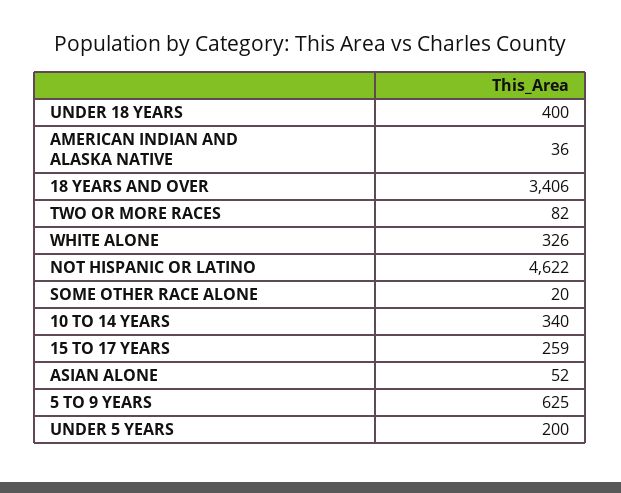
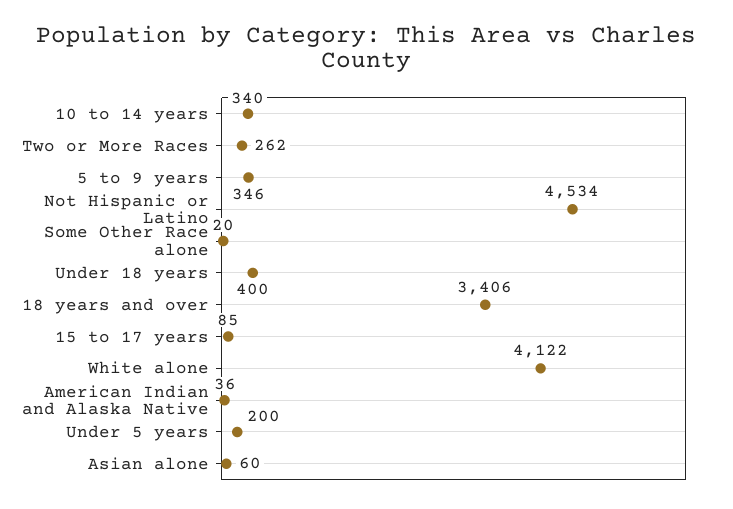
  {
    "UNDER 18 YEARS": 400,
    "AMERICAN INDIAN AND ALASKA NATIVE": 36,
    "18 YEARS AND OVER": 3406,
-   "TWO OR MORE RACES": 82,
+   "TWO OR MORE RACES": 262,
-   "WHITE ALONE": 326,
+   "WHITE ALONE": 4122,
-   "NOT HISPANIC OR LATINO": 4622,
+   "NOT HISPANIC OR LATINO": 4534,
    "SOME OTHER RACE ALONE": 20,
    "10 TO 14 YEARS": 340,
-   "15 TO 17 YEARS": 259,
+   "15 TO 17 YEARS": 85,
-   "ASIAN ALONE": 52,
+   "ASIAN ALONE": 60,
-   "5 TO 9 YEARS": 625,
+   "5 TO 9 YEARS": 346,
    "UNDER 5 YEARS": 200
  }

